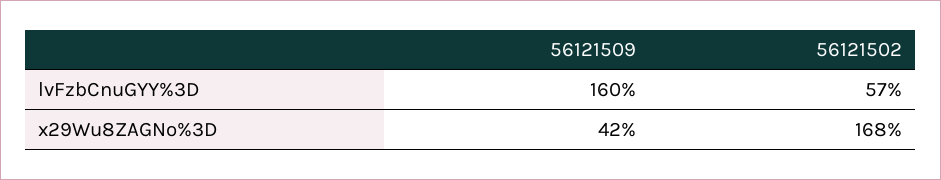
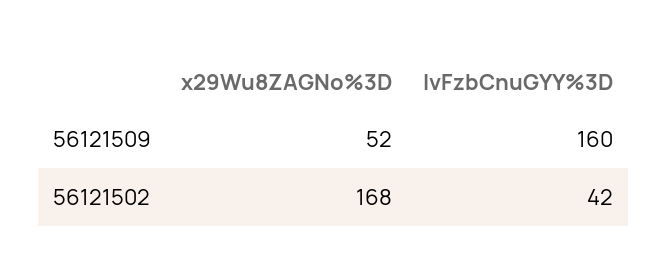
  {
    "56121509": {
      "lvFzbCnuGYY%3D": 160,
-     "x29Wu8ZAGNo%3D": 42
+     "x29Wu8ZAGNo%3D": 52
    },
    "56121502": {
-     "lvFzbCnuGYY%3D": 57,
+     "lvFzbCnuGYY%3D": 42,
      "x29Wu8ZAGNo%3D": 168
    }
  }

